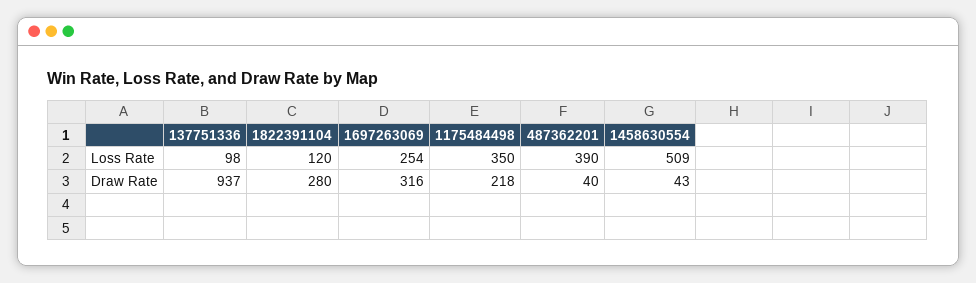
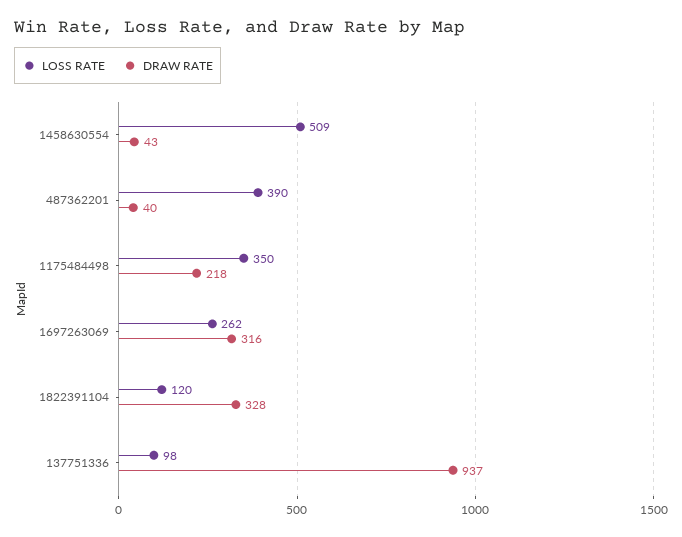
  {
    "Loss Rate": {
      "137751336": 98,
      "1822391104": 120,
-     "1697263069": 254,
+     "1697263069": 262,
      "1175484498": 350,
      "487362201": 390,
      "1458630554": 509
    },
    "Draw Rate": {
      "137751336": 937,
-     "1822391104": 280,
+     "1822391104": 328,
      "1697263069": 316,
      "1175484498": 218,
      "487362201": 40,
      "1458630554": 43
    }
  }

